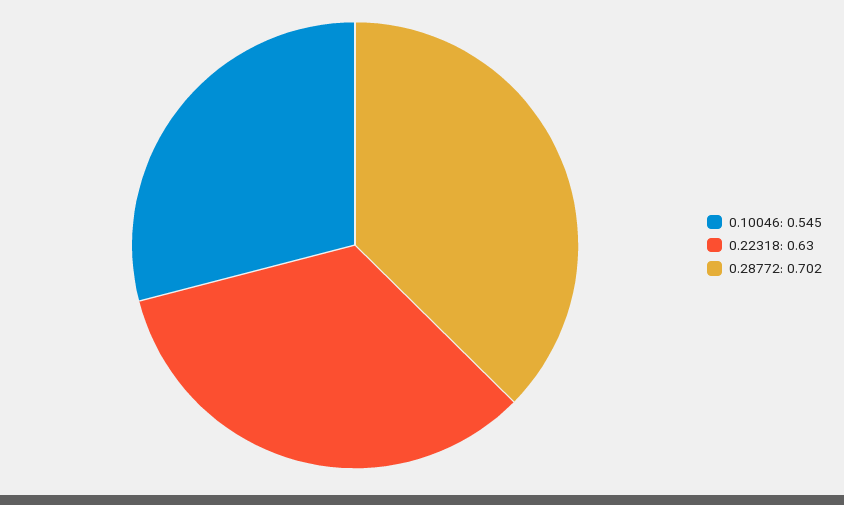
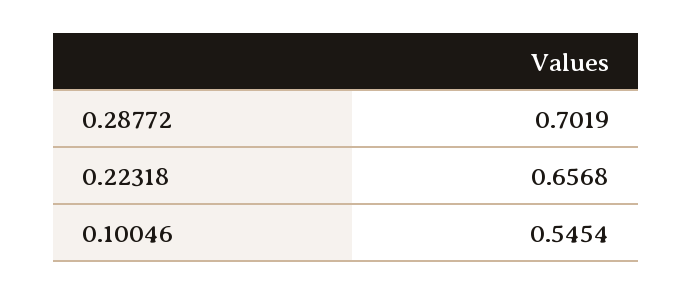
  {
    "0.10046": 0.5454,
-   "0.22318": 0.63,
+   "0.22318": 0.6568,
    "0.28772": 0.7019
  }

